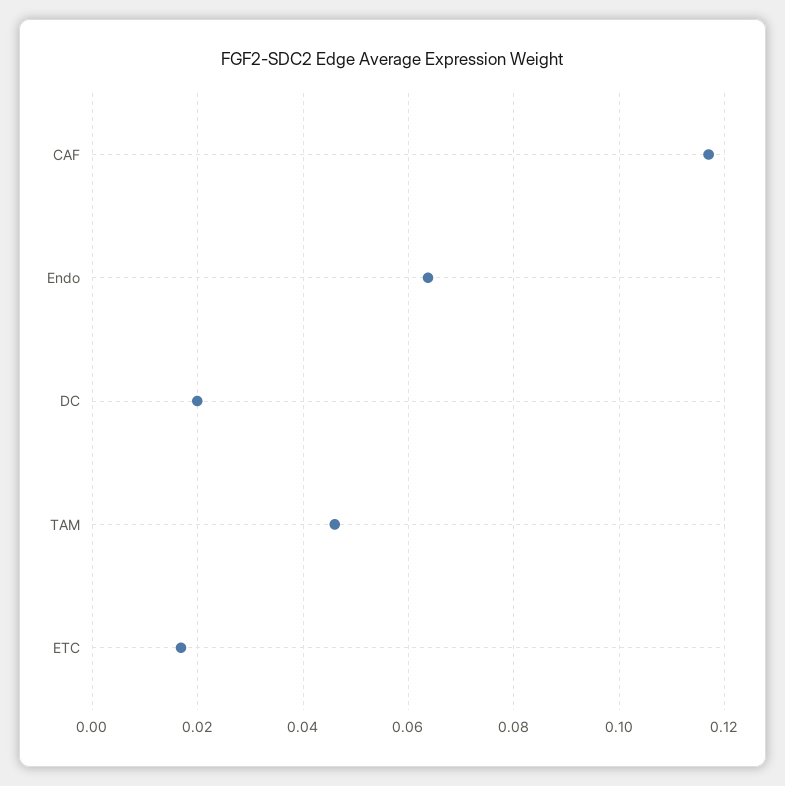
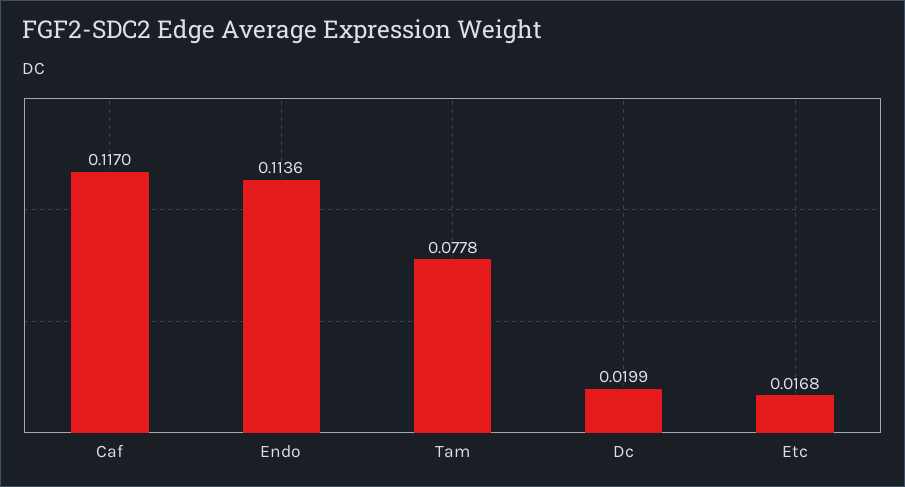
  {
    "CAF": 0.117,
-   "Endo": 0.064,
+   "Endo": 0.1136,
    "DC": 0.0199,
-   "TAM": 0.046,
+   "TAM": 0.0778,
    "ETC": 0.0168
  }

